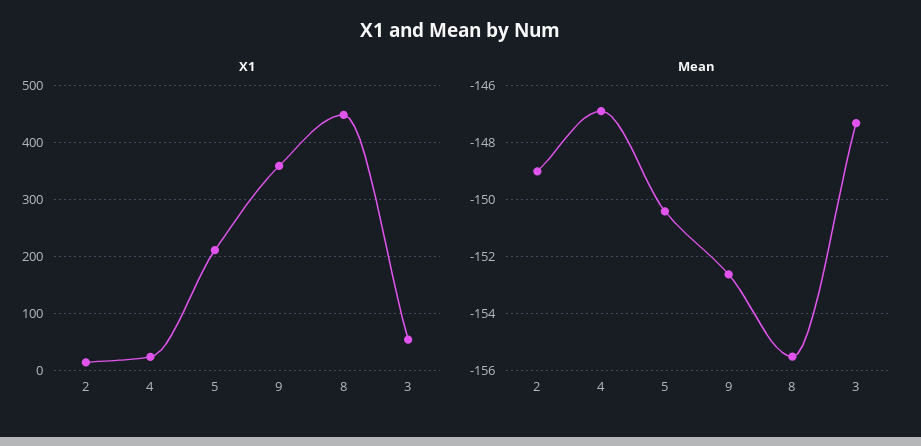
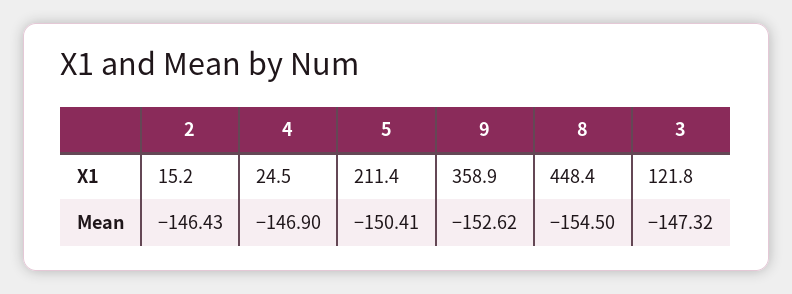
  {
    "X1": {
      "2": 15.2,
      "4": 24.5,
      "5": 211.4,
      "9": 358.9,
      "8": 448.4,
-     "3": 60
+     "3": 121.8
    },
    "Mean": {
-     "2": -149,
+     "2": -146.43,
      "4": -146.9,
      "5": -150.41,
      "9": -152.62,
-     "8": -155.5,
+     "8": -154.5,
      "3": -147.32
    }
  }

